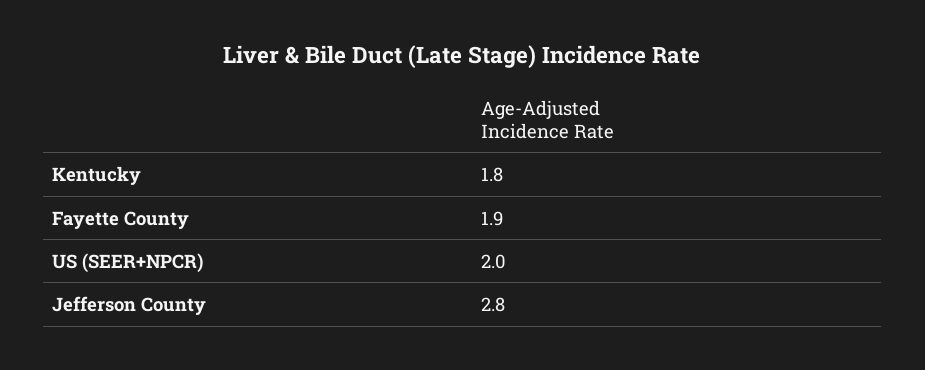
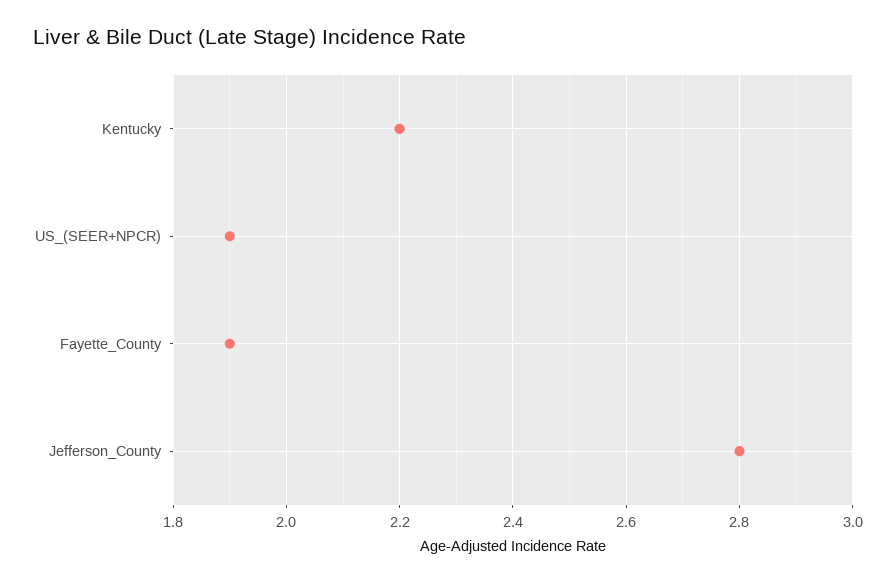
  {
-   "Kentucky": 1.8,
+   "Kentucky": 2.2,
    "Fayette County": 1.9,
-   "US (SEER+NPCR)": 2,
+   "US (SEER+NPCR)": 1.9,
    "Jefferson County": 2.8
  }

